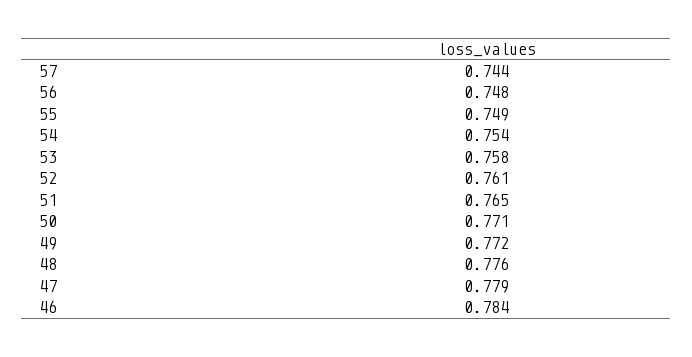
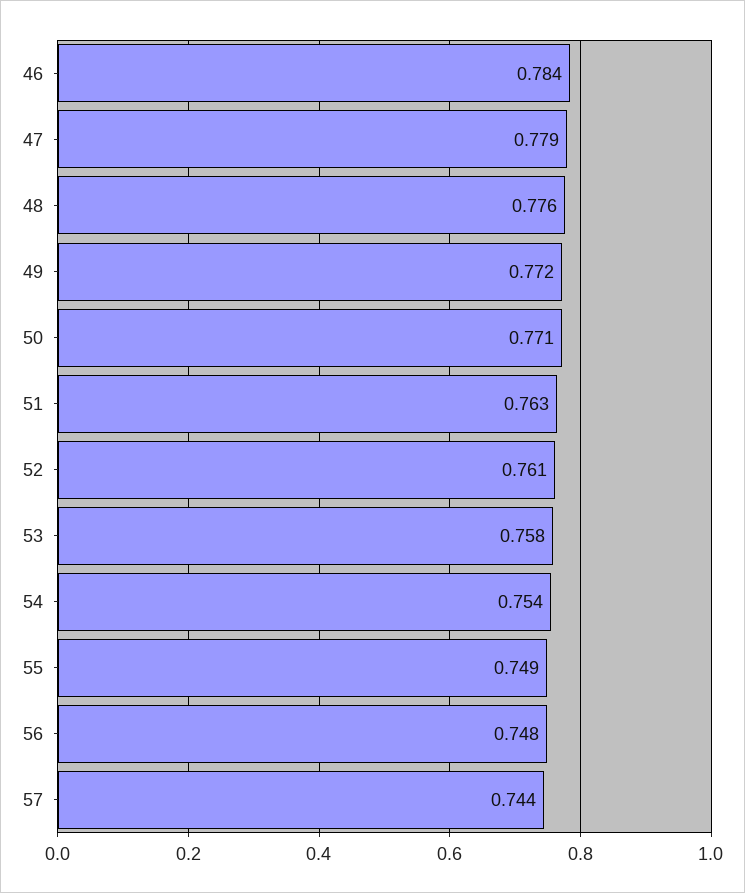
  {
    "57": 0.744,
    "56": 0.748,
    "55": 0.749,
    "54": 0.754,
    "53": 0.758,
    "52": 0.761,
-   "51": 0.765,
+   "51": 0.763,
    "50": 0.771,
    "49": 0.772,
    "48": 0.776,
    "47": 0.779,
    "46": 0.784
  }

